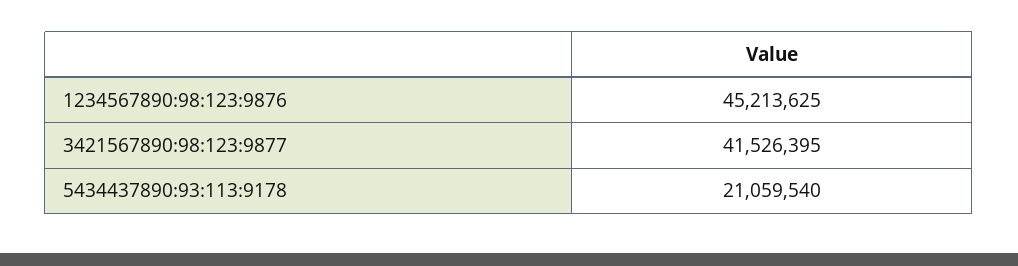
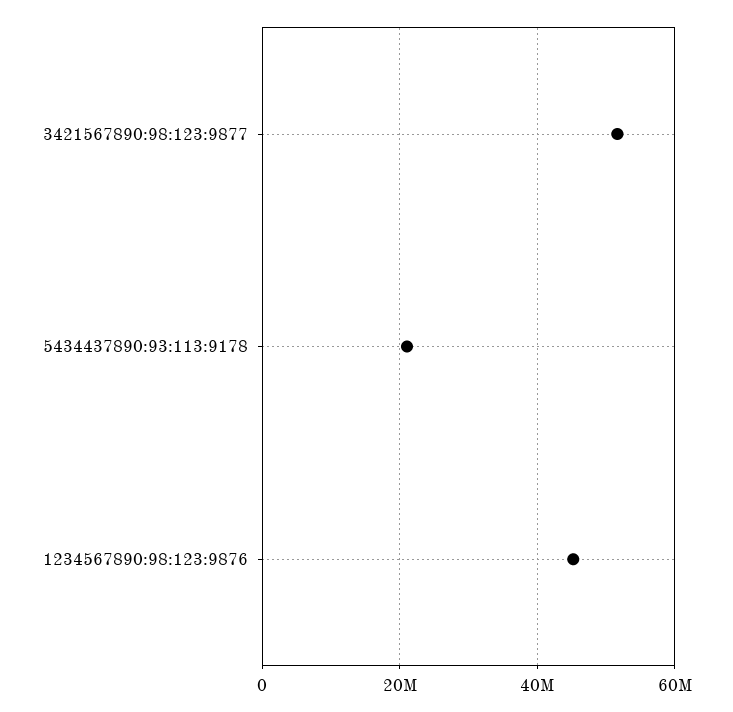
  {
    "1234567890:98:123:9876": 45213625,
-   "3421567890:98:123:9877": 41526395,
+   "3421567890:98:123:9877": 52000000,
    "5434437890:93:113:9178": 21059540
  }

